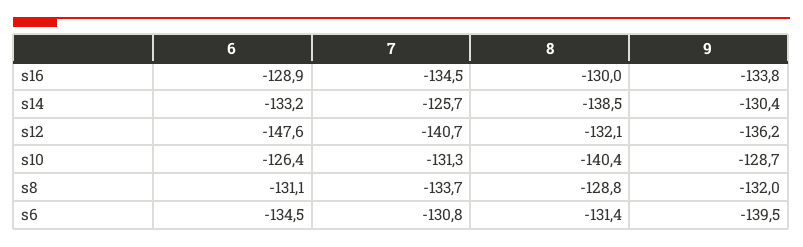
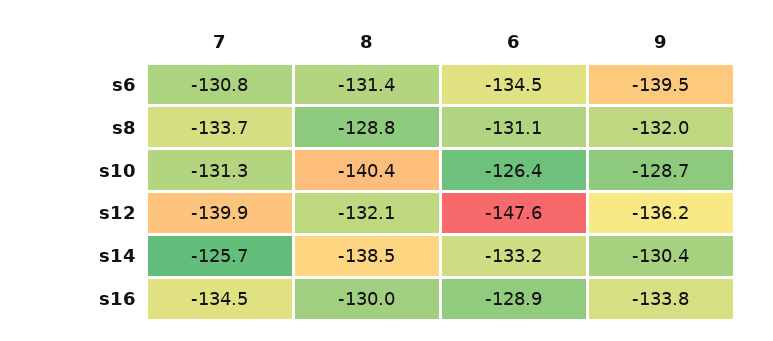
  {
    "6": {
      "s16": -128.9,
      "s14": -133.2,
      "s12": -147.6,
      "s10": -126.4,
      "s8": -131.1,
      "s6": -134.5
    },
    "7": {
      "s16": -134.5,
      "s14": -125.7,
-     "s12": -140.7,
+     "s12": -139.9,
      "s10": -131.3,
      "s8": -133.7,
      "s6": -130.8
    },
    "8": {
      "s16": -130,
      "s14": -138.5,
      "s12": -132.1,
      "s10": -140.4,
      "s8": -128.8,
      "s6": -131.4
    },
    "9": {
      "s16": -133.8,
      "s14": -130.4,
      "s12": -136.2,
      "s10": -128.7,
      "s8": -132,
      "s6": -139.5
    }
  }

